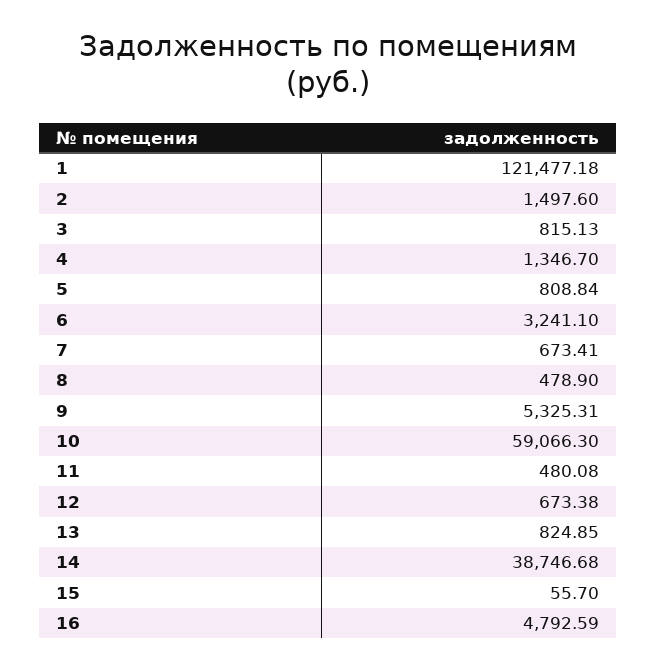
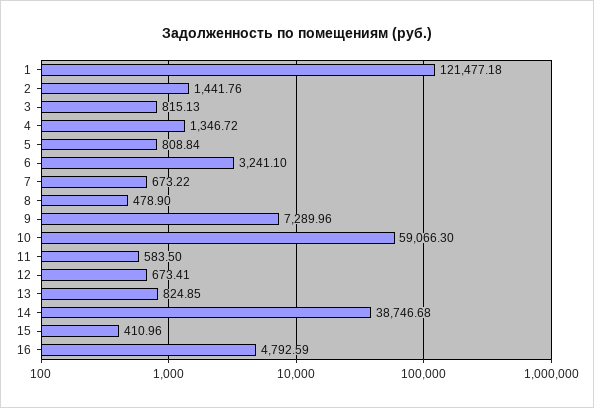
  {
    "1": 121477.18,
-   "2": 1497.6,
+   "2": 1441.76,
    "3": 815.13,
-   "4": 1346.7,
+   "4": 1346.72,
    "5": 808.84,
    "6": 3241.1,
-   "7": 673.41,
+   "7": 673.22,
    "8": 478.9,
-   "9": 5325.31,
+   "9": 7289.96,
    "10": 59066.3,
-   "11": 480.08,
+   "11": 583.5,
-   "12": 673.38,
+   "12": 673.41,
    "13": 824.85,
    "14": 38746.68,
-   "15": 55.7,
+   "15": 410.96,
    "16": 4792.59
  }

